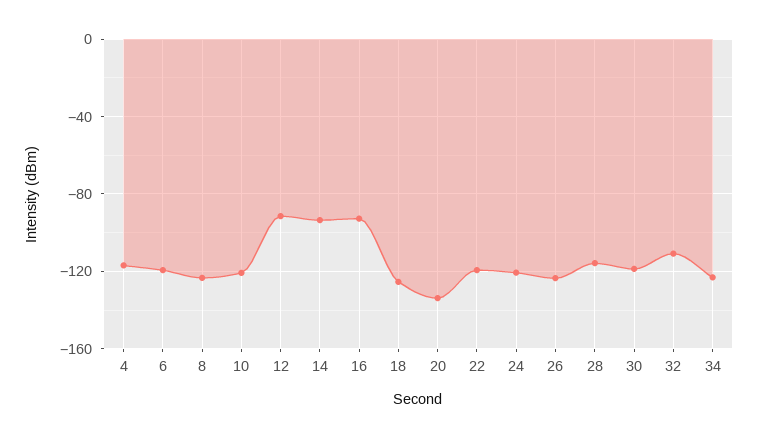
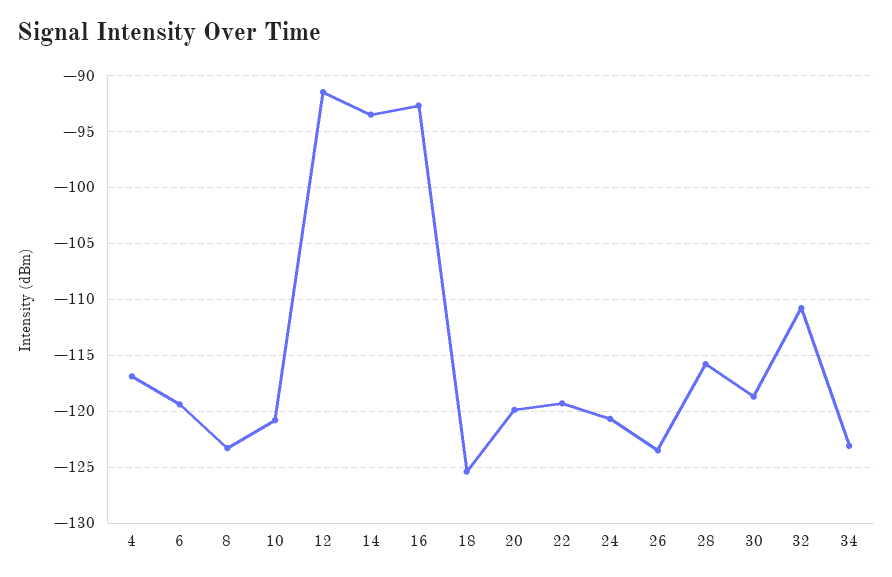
  {
    "4": -117,
    "6": -119,
    "8": -123,
    "10": -121,
    "12": -92,
    "14": -94,
    "16": -93,
    "18": -125,
-   "20": -135,
+   "20": -120,
    "22": -119,
    "24": -121,
    "26": -124,
    "28": -116,
    "30": -119,
    "32": -111,
    "34": -123
  }

